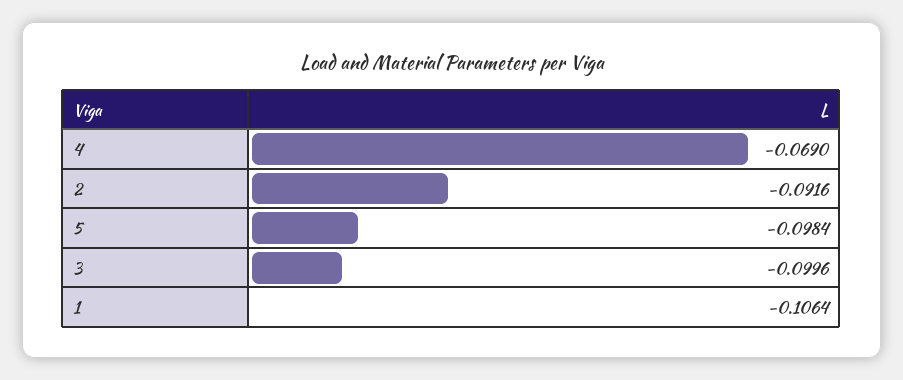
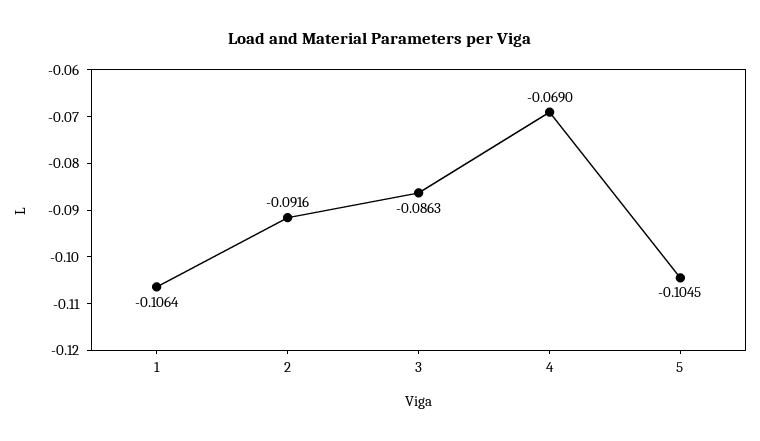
  {
    "4": -0.069,
    "2": -0.0916,
-   "5": -0.0984,
+   "5": -0.1045,
-   "3": -0.0996,
+   "3": -0.0863,
    "1": -0.1064
  }

